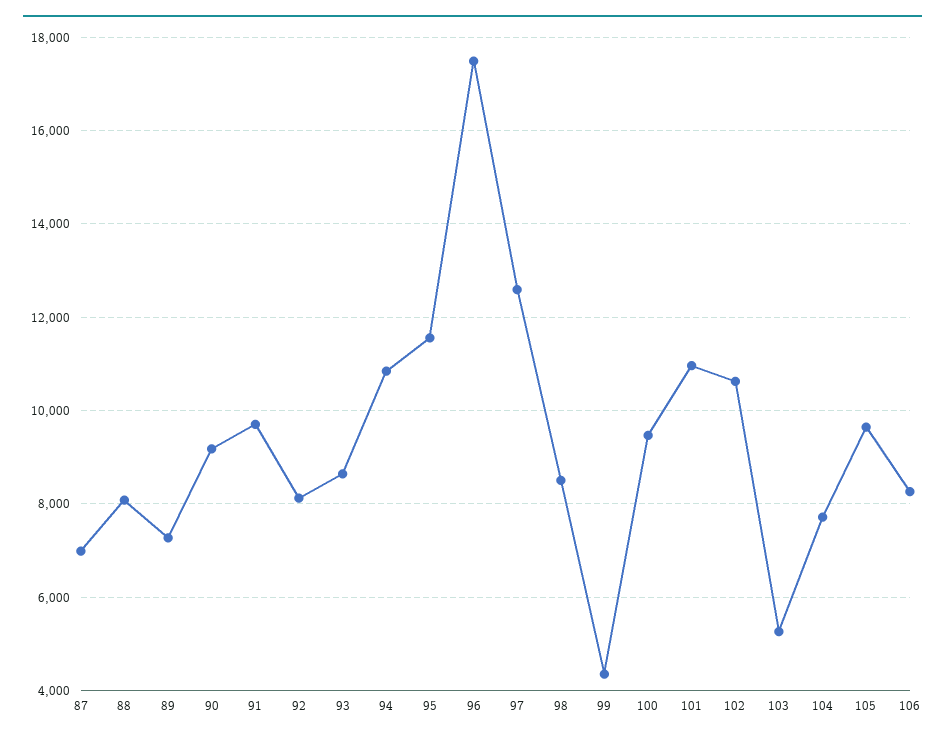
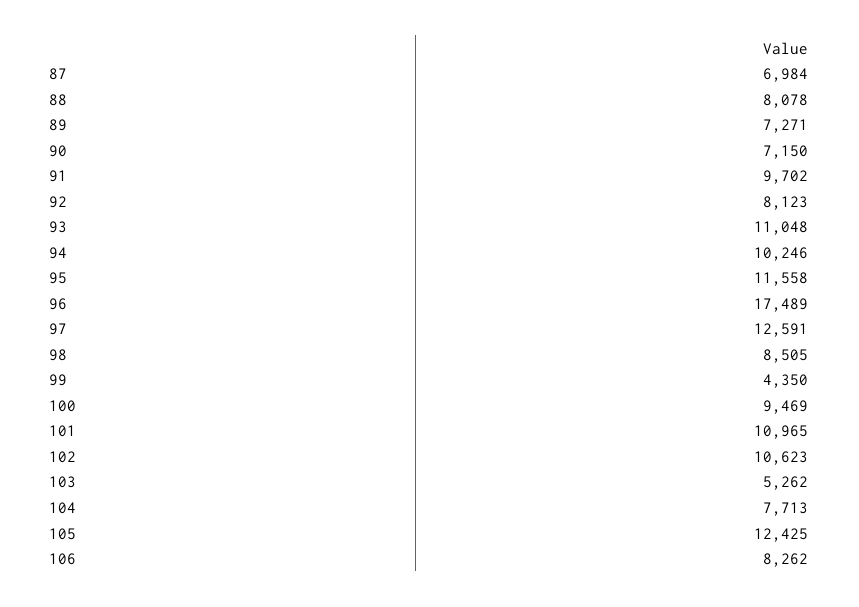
  {
    "87": 6984,
    "88": 8078,
    "89": 7271,
-   "90": 9200,
+   "90": 7150,
    "91": 9702,
    "92": 8123,
-   "93": 8600,
+   "93": 11048,
-   "94": 10800,
+   "94": 10246,
    "95": 11558,
    "96": 17489,
    "97": 12591,
    "98": 8505,
    "99": 4350,
    "100": 9469,
    "101": 10965,
    "102": 10623,
    "103": 5262,
    "104": 7713,
-   "105": 9600,
+   "105": 12425,
    "106": 8262
  }

